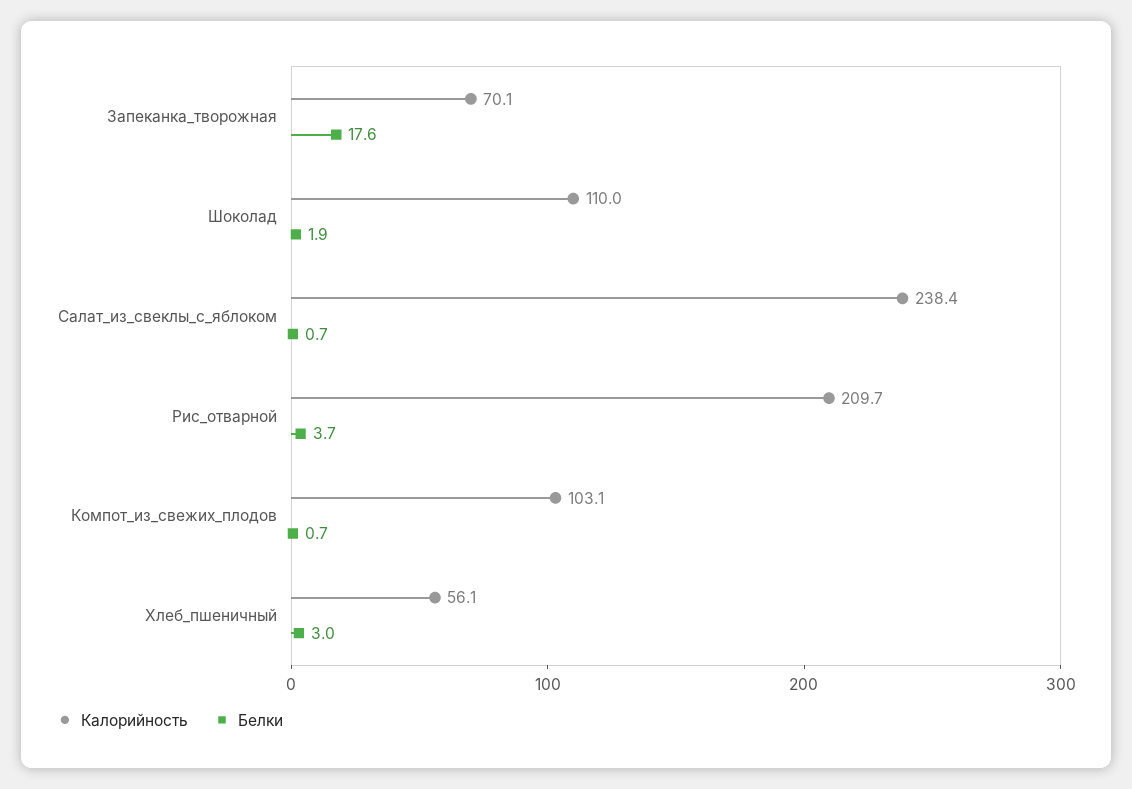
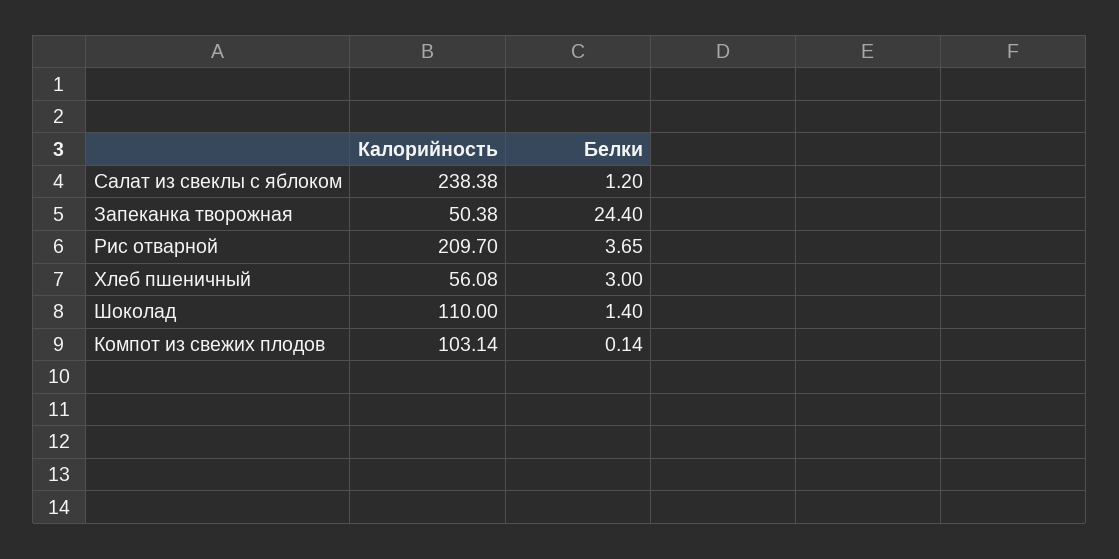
  {
    "Калорийность": {
-     "Запеканка_творожная": 70.1,
+     "Запеканка_творожная": 50.38,
      "Шоколад": 110,
      "Салат_из_свеклы_с_яблоком": 238.38,
      "Рис_отварной": 209.7,
      "Компот_из_свежих_плодов": 103.14,
      "Хлеб_пшеничный": 56.08
    },
    "Белки": {
-     "Запеканка_творожная": 17.6,
+     "Запеканка_творожная": 24.4,
-     "Шоколад": 1.9,
+     "Шоколад": 1.4,
-     "Салат_из_свеклы_с_яблоком": 0.7,
+     "Салат_из_свеклы_с_яблоком": 1.2,
      "Рис_отварной": 3.65,
-     "Компот_из_свежих_плодов": 0.7,
+     "Компот_из_свежих_плодов": 0.14,
      "Хлеб_пшеничный": 3
    }
  }

